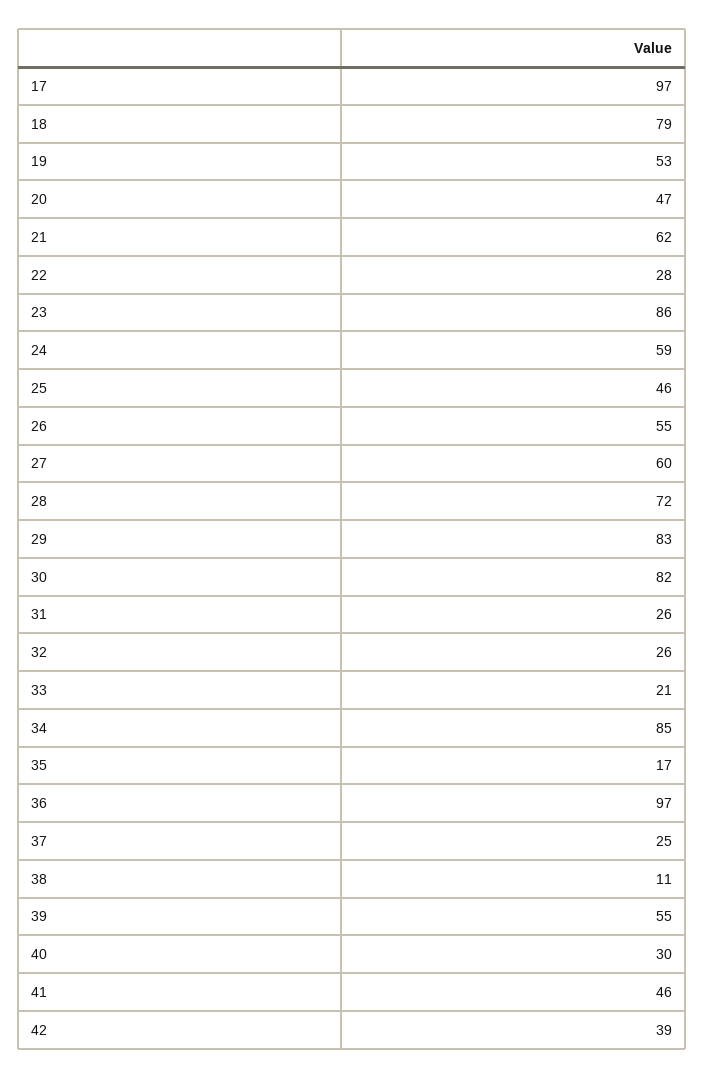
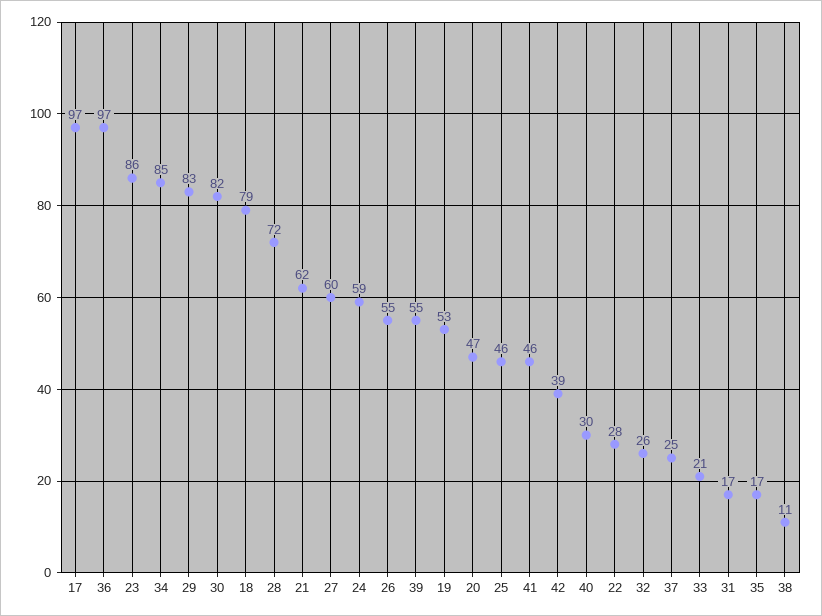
  {
    "17": 97,
    "18": 79,
    "19": 53,
    "20": 47,
    "21": 62,
    "22": 28,
    "23": 86,
    "24": 59,
    "25": 46,
    "26": 55,
    "27": 60,
    "28": 72,
    "29": 83,
    "30": 82,
-   "31": 26,
+   "31": 17,
    "32": 26,
    "33": 21,
    "34": 85,
    "35": 17,
    "36": 97,
    "37": 25,
    "38": 11,
    "39": 55,
    "40": 30,
    "41": 46,
    "42": 39
  }

